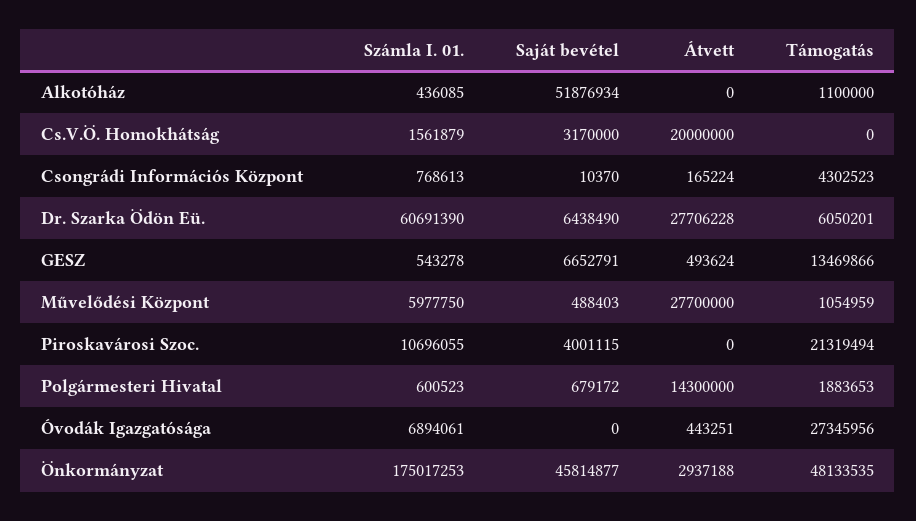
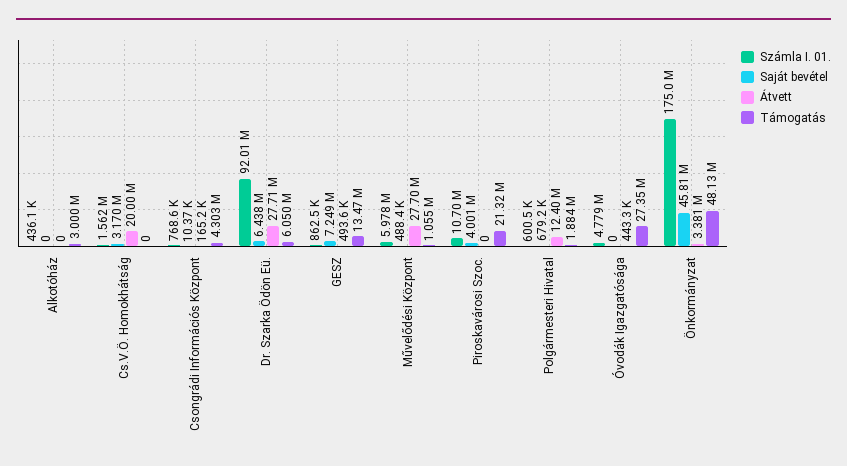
  {
    "Számla I. 01.": {
      "Alkotóház": 436085,
      "Cs.V.Ö. Homokhátság": 1561879,
      "Csongrádi Információs Központ": 768613,
-     "Dr. Szarka Ödön Eü.": 60691390,
+     "Dr. Szarka Ödön Eü.": 92010000,
-     "GESZ": 543278,
+     "GESZ": 862500,
      "Művelődési Központ": 5977750,
      "Piroskavárosi Szoc.": 10696055,
      "Polgármesteri Hivatal": 600523,
-     "Óvodák Igazgatósága": 6894061,
+     "Óvodák Igazgatósága": 4779000,
      "Önkormányzat": 175017253
    },
    "Saját bevétel": {
-     "Alkotóház": 51876934,
+     "Alkotóház": 0,
      "Cs.V.Ö. Homokhátság": 3170000,
      "Csongrádi Információs Központ": 10370,
      "Dr. Szarka Ödön Eü.": 6438490,
-     "GESZ": 6652791,
+     "GESZ": 7249000,
      "Művelődési Központ": 488403,
      "Piroskavárosi Szoc.": 4001115,
      "Polgármesteri Hivatal": 679172,
      "Óvodák Igazgatósága": 0,
      "Önkormányzat": 45814877
    },
    "Átvett": {
      "Alkotóház": 0,
      "Cs.V.Ö. Homokhátság": 20000000,
      "Csongrádi Információs Központ": 165224,
      "Dr. Szarka Ödön Eü.": 27706228,
      "GESZ": 493624,
      "Művelődési Központ": 27700000,
      "Piroskavárosi Szoc.": 0,
-     "Polgármesteri Hivatal": 14300000,
+     "Polgármesteri Hivatal": 12400000,
      "Óvodák Igazgatósága": 443251,
-     "Önkormányzat": 2937188
+     "Önkormányzat": 3381000
    },
    "Támogatás": {
-     "Alkotóház": 1100000,
+     "Alkotóház": 3000000,
      "Cs.V.Ö. Homokhátság": 0,
      "Csongrádi Információs Központ": 4302523,
      "Dr. Szarka Ödön Eü.": 6050201,
      "GESZ": 13469866,
      "Művelődési Központ": 1054959,
      "Piroskavárosi Szoc.": 21319494,
      "Polgármesteri Hivatal": 1883653,
      "Óvodák Igazgatósága": 27345956,
      "Önkormányzat": 48133535
    }
  }

